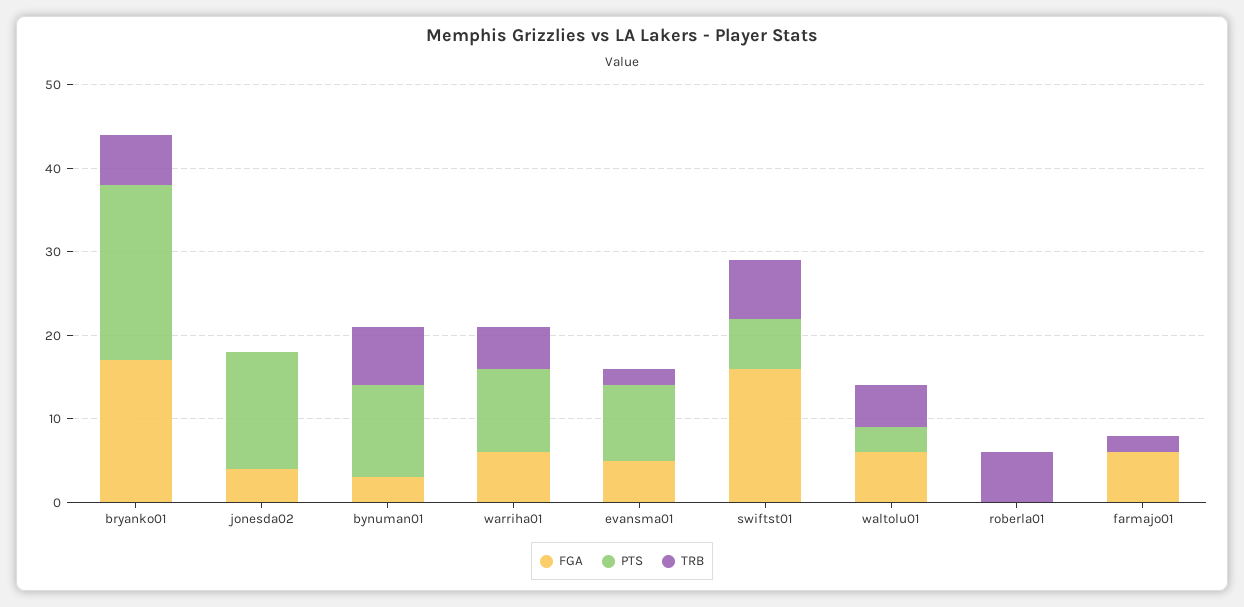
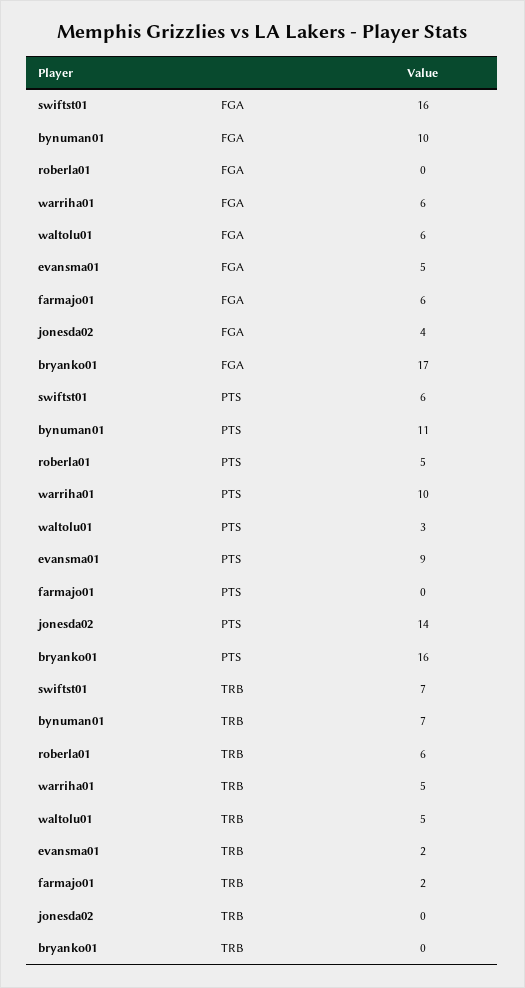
  {
    "FGA": {
      "bryanko01": 17,
      "jonesda02": 4,
-     "bynuman01": 3,
+     "bynuman01": 10,
      "warriha01": 6,
      "evansma01": 5,
      "swiftst01": 16,
      "waltolu01": 6,
      "roberla01": 0,
      "farmajo01": 6
    },
    "PTS": {
-     "bryanko01": 21,
+     "bryanko01": 16,
      "jonesda02": 14,
      "bynuman01": 11,
      "warriha01": 10,
      "evansma01": 9,
      "swiftst01": 6,
      "waltolu01": 3,
-     "roberla01": 0,
+     "roberla01": 5,
      "farmajo01": 0
    },
    "TRB": {
-     "bryanko01": 6,
+     "bryanko01": 0,
      "jonesda02": 0,
      "bynuman01": 7,
      "warriha01": 5,
      "evansma01": 2,
      "swiftst01": 7,
      "waltolu01": 5,
      "roberla01": 6,
      "farmajo01": 2
    }
  }

